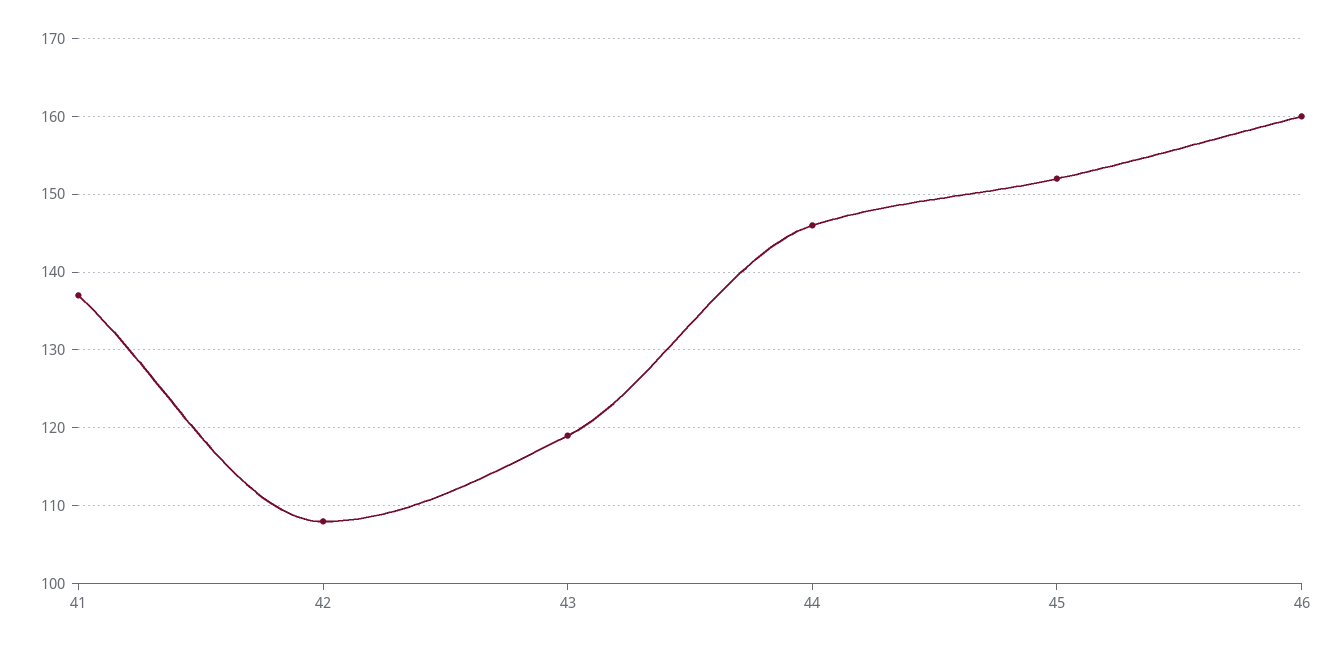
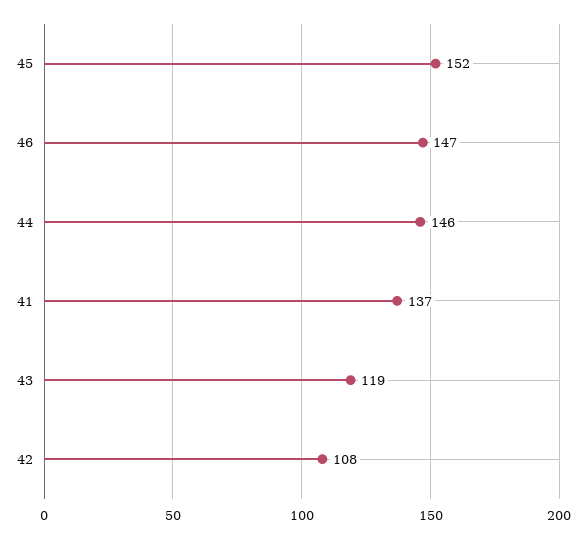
  {
    "41": 137,
    "42": 108,
    "43": 119,
    "44": 146,
    "45": 152,
-   "46": 160
+   "46": 147
  }

